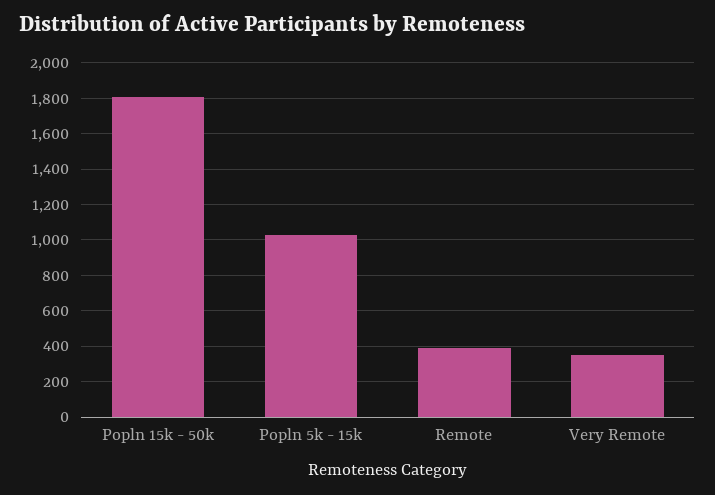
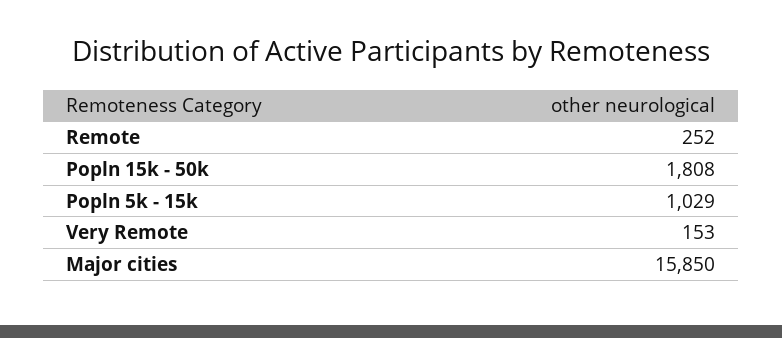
  {
    "Popln 15k - 50k": 1808,
    "Popln 5k - 15k": 1029,
-   "Remote": 400,
+   "Remote": 252,
-   "Very Remote": 350
+   "Very Remote": 153,
+   "Major cities": 15850
  }

